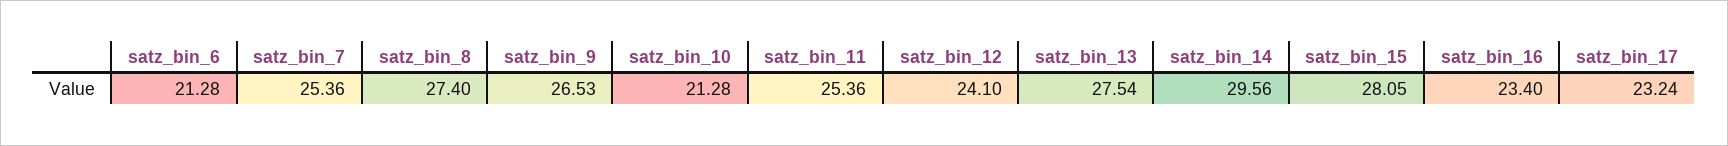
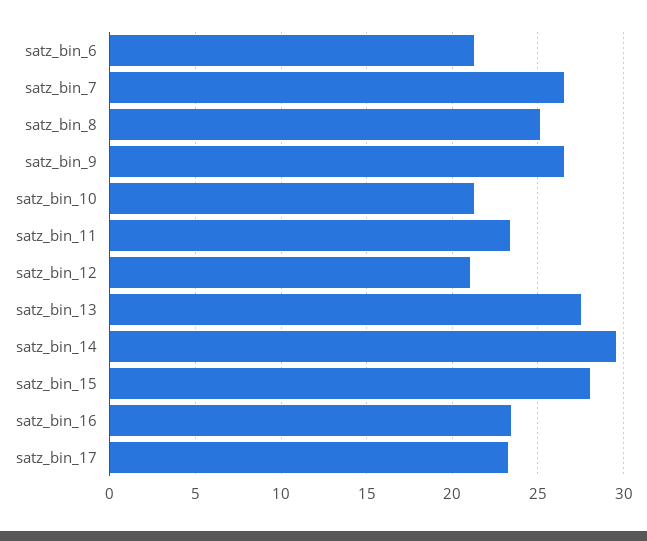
  {
    "satz_bin_6": 21.28,
-   "satz_bin_7": 25.36,
+   "satz_bin_7": 26.5,
-   "satz_bin_8": 27.4,
+   "satz_bin_8": 25,
    "satz_bin_9": 26.53,
    "satz_bin_10": 21.28,
-   "satz_bin_11": 25.36,
+   "satz_bin_11": 23.5,
-   "satz_bin_12": 24.1,
+   "satz_bin_12": 21,
    "satz_bin_13": 27.54,
    "satz_bin_14": 29.56,
    "satz_bin_15": 28.05,
    "satz_bin_16": 23.4,
    "satz_bin_17": 23.24
  }

